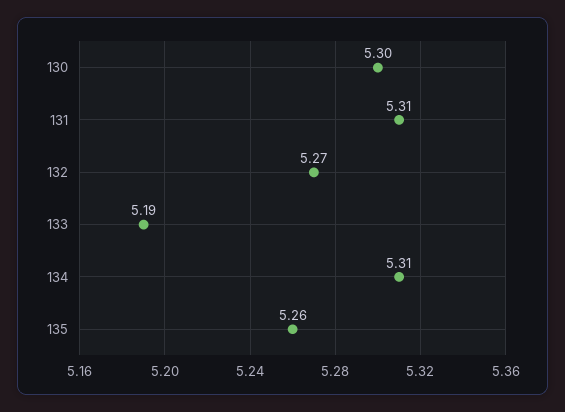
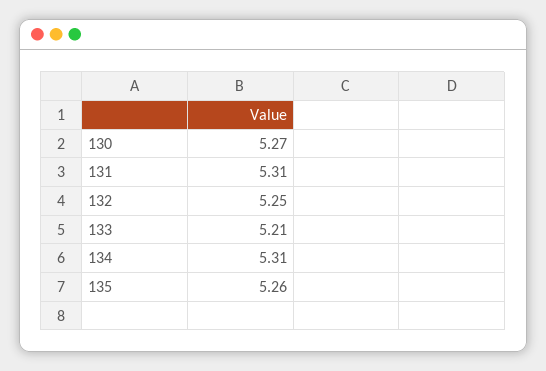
  {
-   "130": 5.3,
+   "130": 5.27,
    "131": 5.31,
-   "132": 5.27,
+   "132": 5.25,
-   "133": 5.19,
+   "133": 5.21,
    "134": 5.31,
    "135": 5.26
  }

